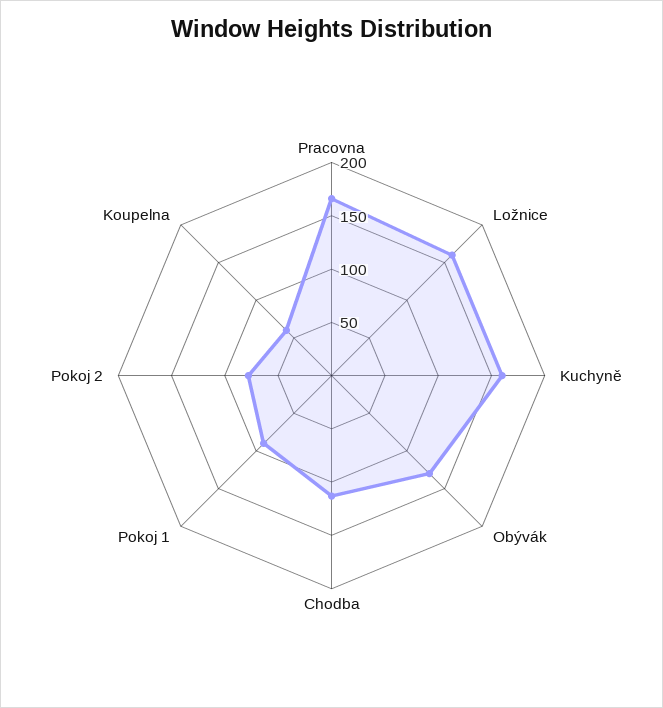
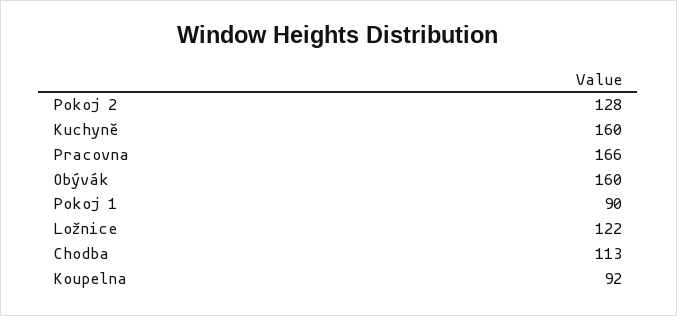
  {
    "Pracovna": 166,
-   "Ložnice": 160,
+   "Ložnice": 122,
    "Kuchyně": 160,
-   "Obývák": 130,
+   "Obývák": 160,
    "Chodba": 113,
    "Pokoj 1": 90,
-   "Pokoj 2": 80,
+   "Pokoj 2": 128,
-   "Koupelna": 60
+   "Koupelna": 92
  }

